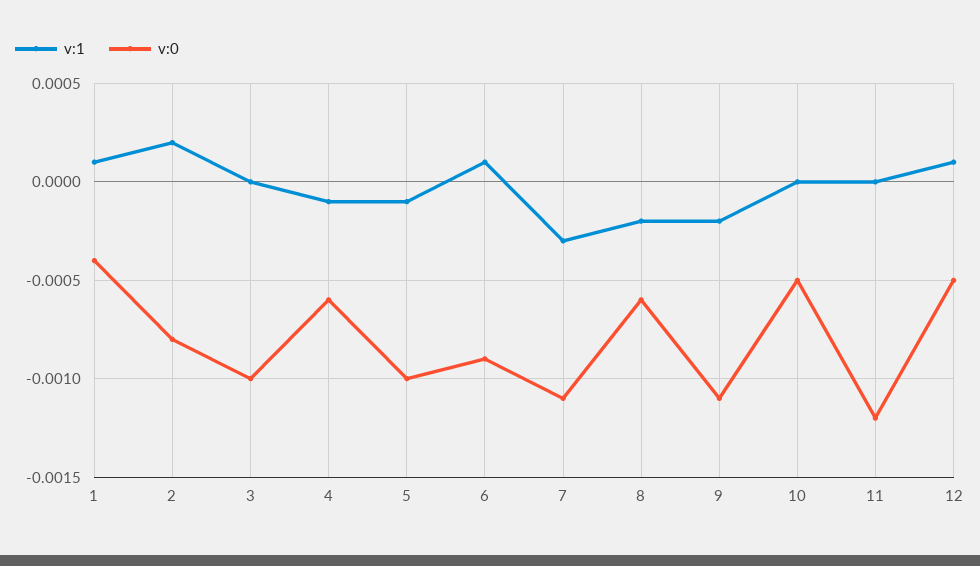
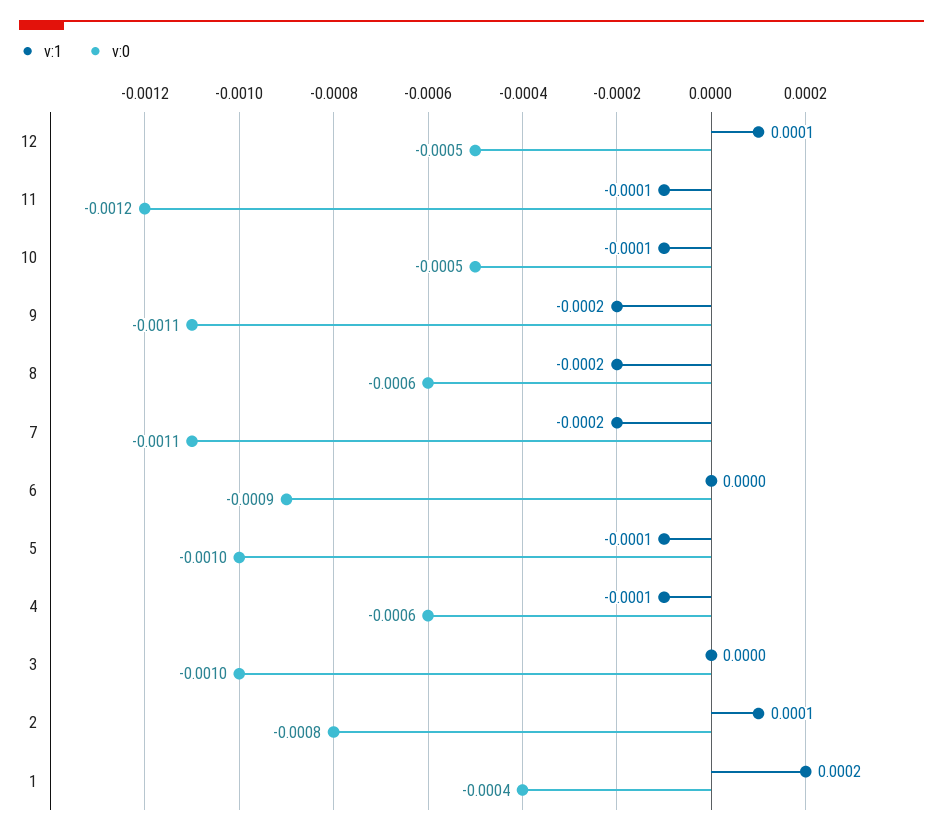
  {
    "v:1": {
-     "1": 0.0001,
+     "1": 0.0002,
-     "2": 0.0002,
+     "2": 0.0001,
      "3": 0,
      "4": -0.0001,
      "5": -0.0001,
-     "6": 0.0001,
+     "6": 0,
-     "7": -0.0003,
+     "7": -0.0002,
      "8": -0.0002,
      "9": -0.0002,
-     "10": 0,
+     "10": -0.0001,
-     "11": 0,
+     "11": -0.0001,
      "12": 0.0001
    },
    "v:0": {
      "1": -0.0004,
      "2": -0.0008,
      "3": -0.001,
      "4": -0.0006,
      "5": -0.001,
      "6": -0.0009,
      "7": -0.0011,
      "8": -0.0006,
      "9": -0.0011,
      "10": -0.0005,
      "11": -0.0012,
      "12": -0.0005
    }
  }

